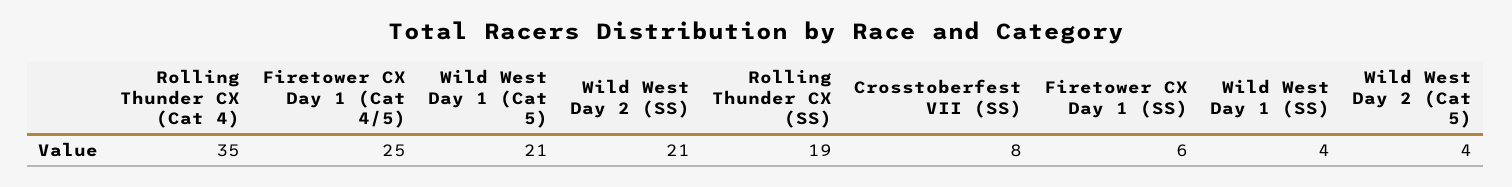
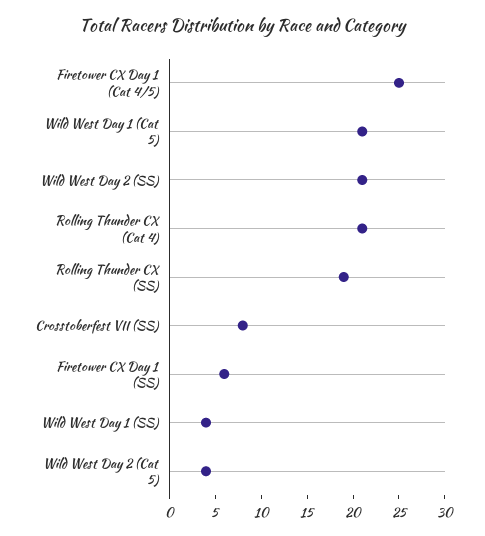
  {
-   "Rolling Thunder CX (Cat 4)": 35,
+   "Rolling Thunder CX (Cat 4)": 21,
    "Firetower CX Day 1 (Cat 4/5)": 25,
    "Wild West Day 1 (Cat 5)": 21,
    "Wild West Day 2 (SS)": 21,
    "Rolling Thunder CX (SS)": 19,
    "Crosstoberfest VII (SS)": 8,
    "Firetower CX Day 1 (SS)": 6,
    "Wild West Day 1 (SS)": 4,
    "Wild West Day 2 (Cat 5)": 4
  }

